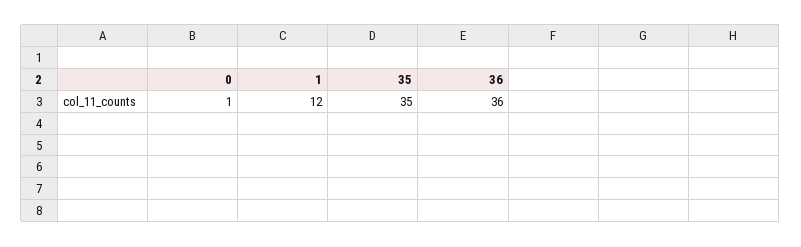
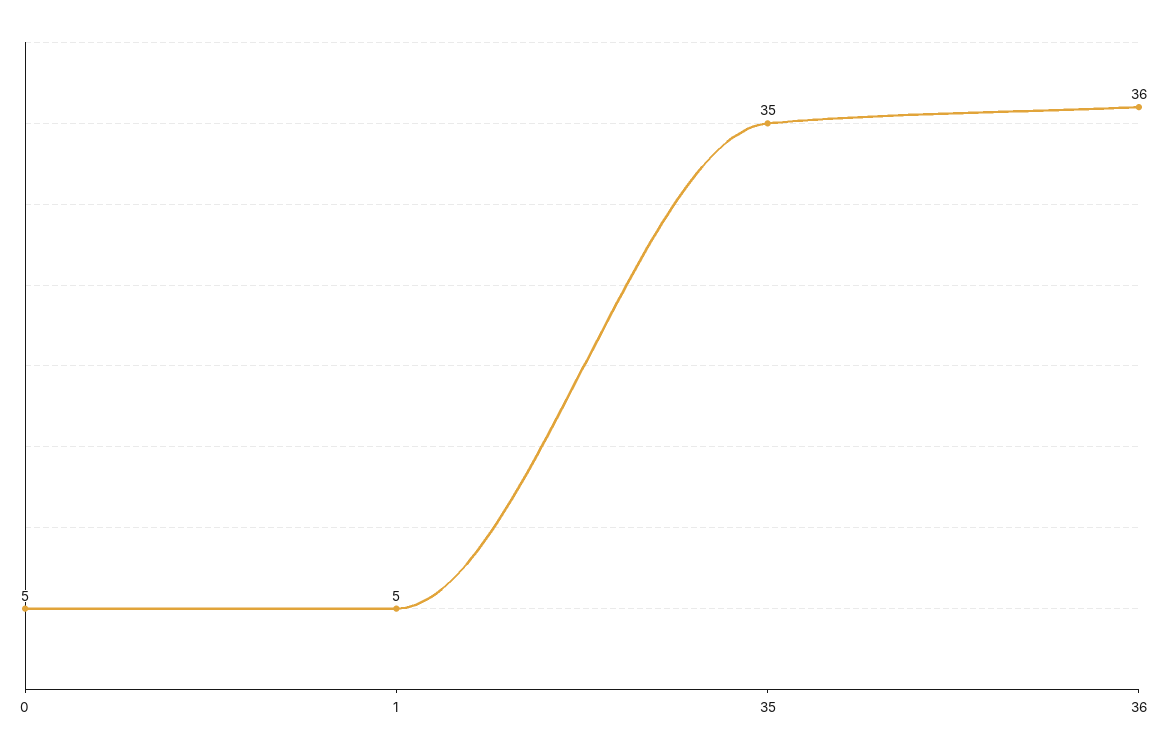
  {
-   "0": 1,
+   "0": 5,
-   "1": 12,
+   "1": 5,
    "35": 35,
    "36": 36
  }

